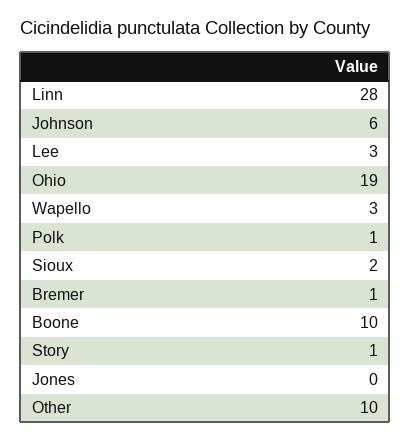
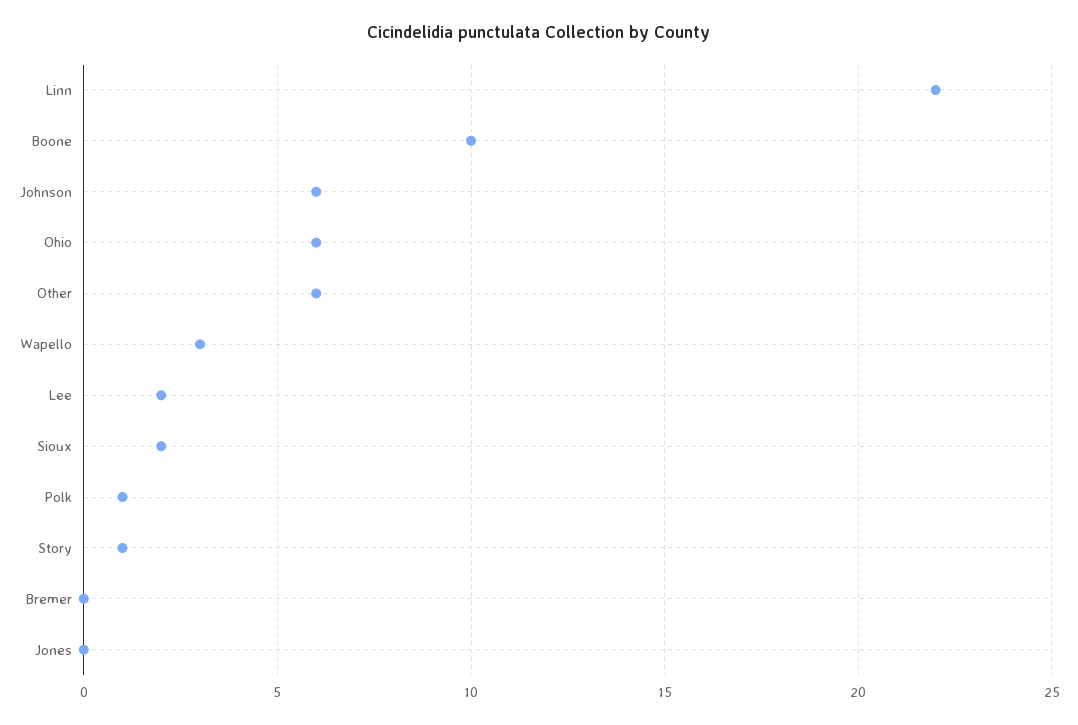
  {
-   "Linn": 28,
+   "Linn": 22,
    "Johnson": 6,
-   "Lee": 3,
+   "Lee": 2,
-   "Ohio": 19,
+   "Ohio": 6,
    "Wapello": 3,
    "Polk": 1,
    "Sioux": 2,
-   "Bremer": 1,
+   "Bremer": 0,
    "Boone": 10,
    "Story": 1,
    "Jones": 0,
-   "Other": 10
+   "Other": 6
  }

